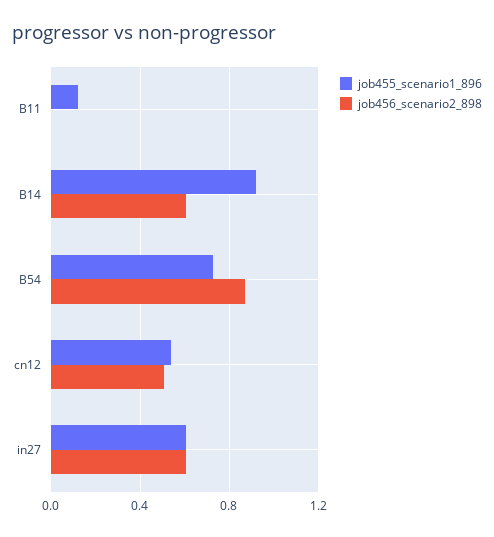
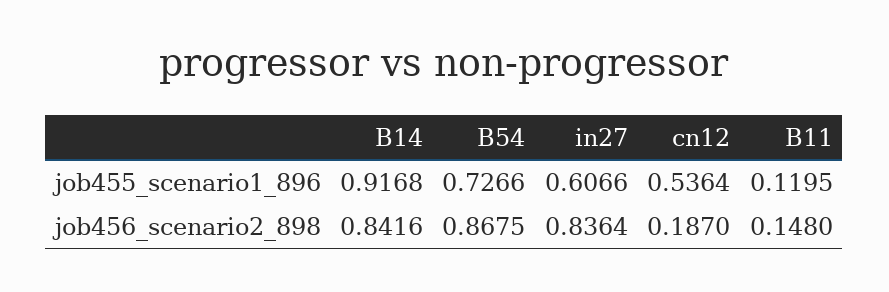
  {
    "job455_scenario1_896": {
      "B11": 0.1195,
      "B14": 0.9168,
      "B54": 0.7266,
      "cn12": 0.5364,
      "in27": 0.6066
    },
    "job456_scenario2_898": {
-     "B11": 0,
+     "B11": 0.148,
-     "B14": 0.6,
+     "B14": 0.8416,
      "B54": 0.8675,
-     "cn12": 0.5,
+     "cn12": 0.187,
-     "in27": 0.6
+     "in27": 0.8364
    }
  }

